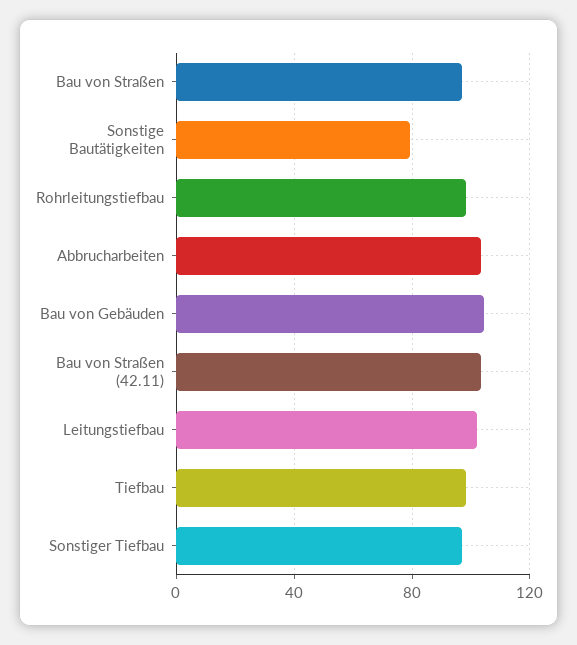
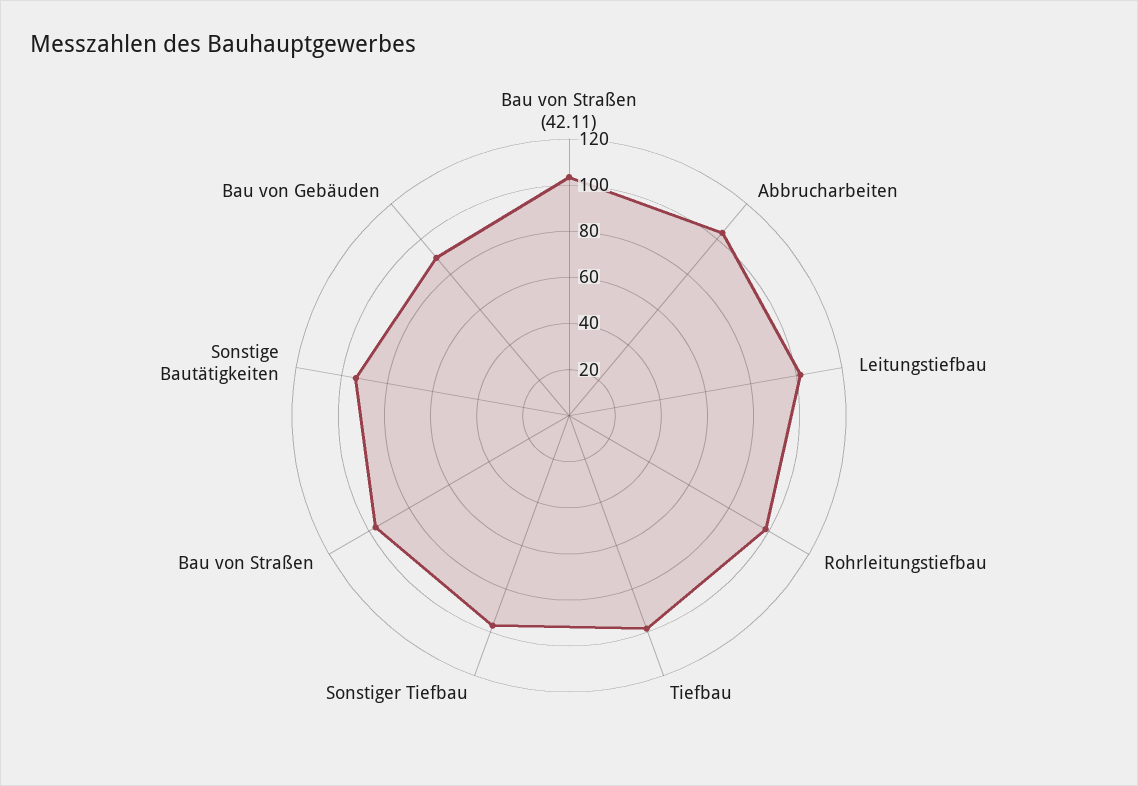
  {
    "Bau von Straßen": 95,
-   "Sonstige Bautätigkeiten": 80,
+   "Sonstige Bautätigkeiten": 95,
    "Rohrleitungstiefbau": 100,
    "Abbrucharbeiten": 105,
-   "Bau von Gebäuden": 105,
+   "Bau von Gebäuden": 90,
    "Bau von Straßen (42.11)": 105,
    "Leitungstiefbau": 100,
    "Tiefbau": 100,
    "Sonstiger Tiefbau": 95
  }

